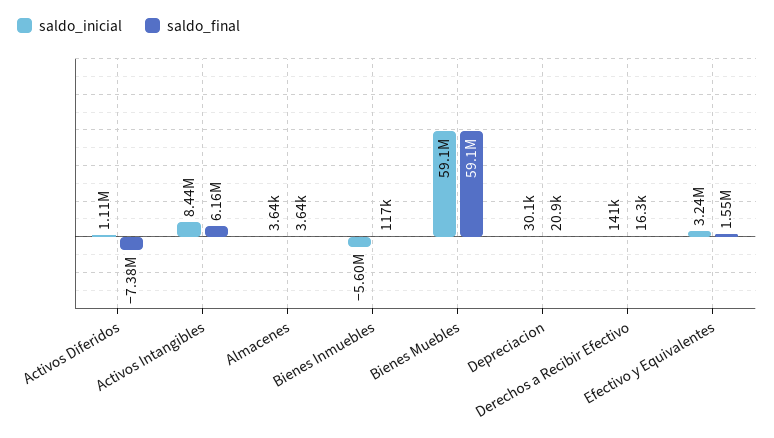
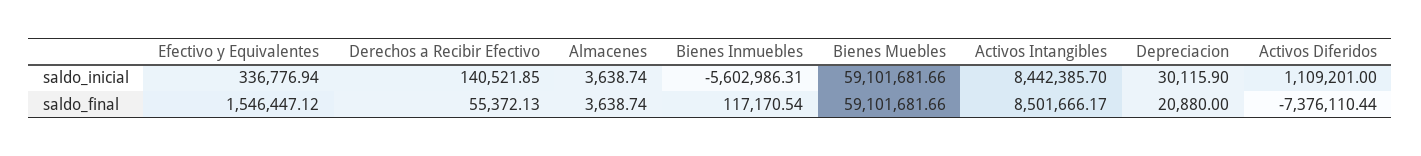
  {
    "saldo_inicial": {
      "Activos Diferidos": 1109201,
      "Activos Intangibles": 8442385.7,
      "Almacenes": 3638.74,
      "Bienes Inmuebles": -5602986.31,
      "Bienes Muebles": 59101681.66,
      "Depreciacion": 30115.9,
      "Derechos a Recibir Efectivo": 140521.85,
-     "Efectivo y Equivalentes": 3240000
+     "Efectivo y Equivalentes": 336776.94
    },
    "saldo_final": {
      "Activos Diferidos": -7376110.44,
-     "Activos Intangibles": 6160000,
+     "Activos Intangibles": 8501666.17,
      "Almacenes": 3638.74,
      "Bienes Inmuebles": 117170.54,
      "Bienes Muebles": 59101681.66,
      "Depreciacion": 20880,
-     "Derechos a Recibir Efectivo": 16300,
+     "Derechos a Recibir Efectivo": 55372.13,
      "Efectivo y Equivalentes": 1546447.12
    }
  }

